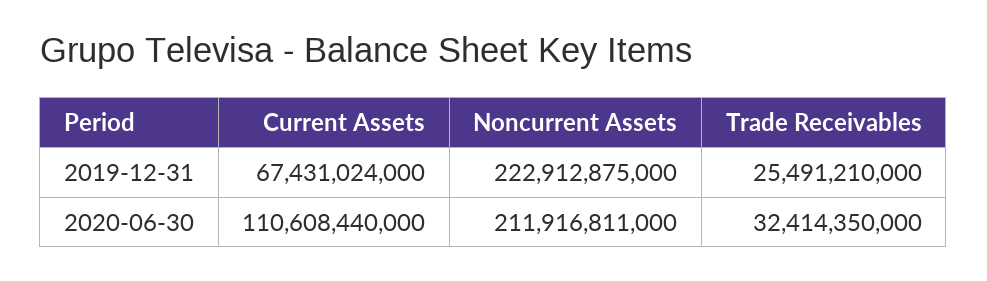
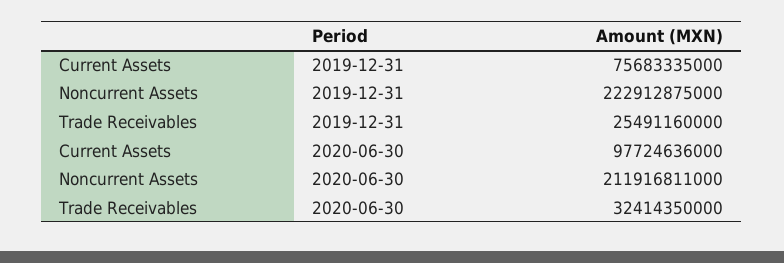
  {
    "Current Assets": {
-     "2019-12-31": 67431024000,
+     "2019-12-31": 75683335000,
-     "2020-06-30": 110608440000
+     "2020-06-30": 97724636000
    },
    "Noncurrent Assets": {
      "2019-12-31": 222912875000,
      "2020-06-30": 211916811000
    },
    "Trade Receivables": {
-     "2019-12-31": 25491210000,
+     "2019-12-31": 25491160000,
      "2020-06-30": 32414350000
    }
  }

